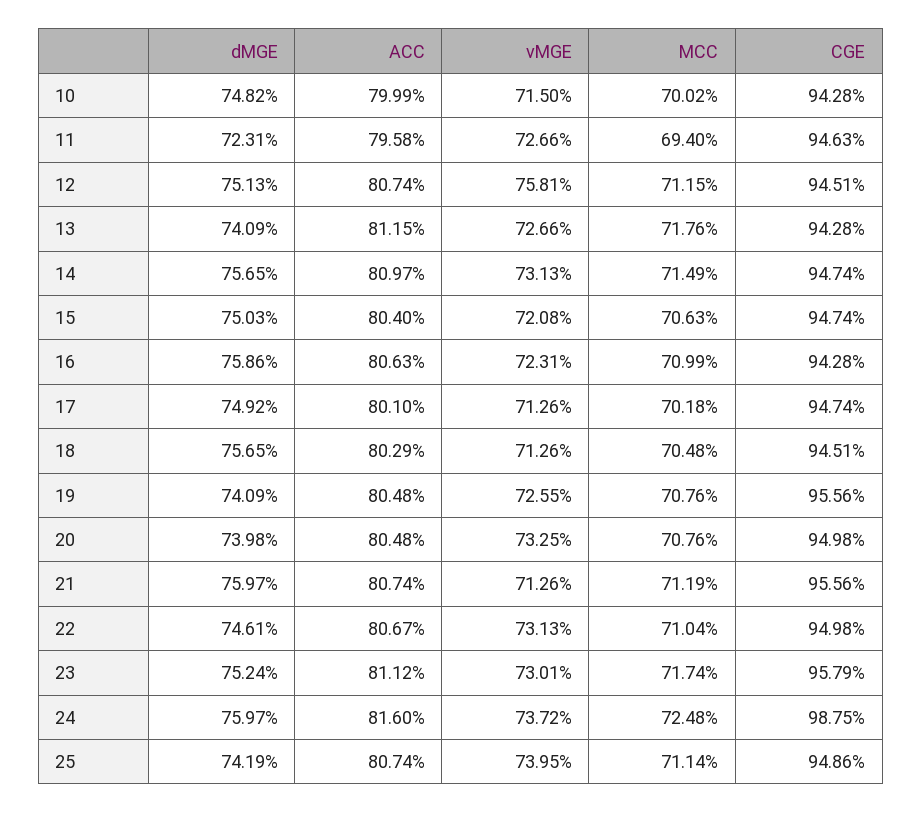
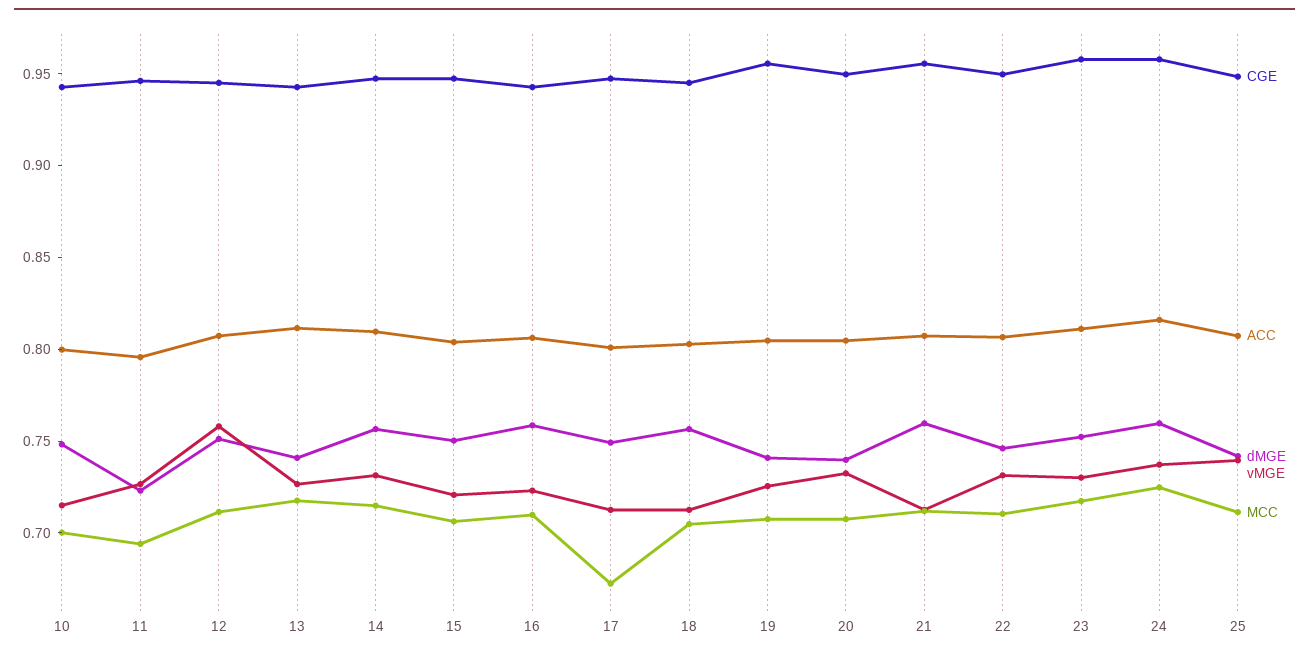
  {
    "dMGE": {
      "10": 0.7482,
      "11": 0.7231,
      "12": 0.7513,
      "13": 0.7409,
      "14": 0.7565,
      "15": 0.7503,
      "16": 0.7586,
      "17": 0.7492,
      "18": 0.7565,
      "19": 0.7409,
      "20": 0.7398,
      "21": 0.7597,
      "22": 0.7461,
      "23": 0.7524,
      "24": 0.7597,
      "25": 0.7419
    },
    "ACC": {
      "10": 0.7999,
      "11": 0.7958,
      "12": 0.8074,
      "13": 0.8115,
      "14": 0.8097,
      "15": 0.804,
      "16": 0.8063,
      "17": 0.801,
      "18": 0.8029,
      "19": 0.8048,
      "20": 0.8048,
      "21": 0.8074,
      "22": 0.8067,
      "23": 0.8112,
      "24": 0.816,
      "25": 0.8074
    },
    "vMGE": {
      "10": 0.715,
      "11": 0.7266,
      "12": 0.7581,
      "13": 0.7266,
      "14": 0.7313,
      "15": 0.7208,
      "16": 0.7231,
      "17": 0.7126,
      "18": 0.7126,
      "19": 0.7255,
      "20": 0.7325,
      "21": 0.7126,
      "22": 0.7313,
      "23": 0.7301,
      "24": 0.7372,
      "25": 0.7395
    },
    "MCC": {
      "10": 0.7002,
      "11": 0.694,
      "12": 0.7115,
      "13": 0.7176,
      "14": 0.7149,
      "15": 0.7063,
      "16": 0.7099,
-     "17": 0.7018,
+     "17": 0.67,
      "18": 0.7048,
      "19": 0.7076,
      "20": 0.7076,
      "21": 0.7119,
      "22": 0.7104,
      "23": 0.7174,
      "24": 0.7248,
      "25": 0.7114
    },
    "CGE": {
      "10": 0.9428,
      "11": 0.9463,
      "12": 0.9451,
      "13": 0.9428,
      "14": 0.9474,
      "15": 0.9474,
      "16": 0.9428,
      "17": 0.9474,
      "18": 0.9451,
      "19": 0.9556,
      "20": 0.9498,
      "21": 0.9556,
      "22": 0.9498,
      "23": 0.9579,
-     "24": 0.9875,
+     "24": 0.96,
      "25": 0.9486
    }
  }

